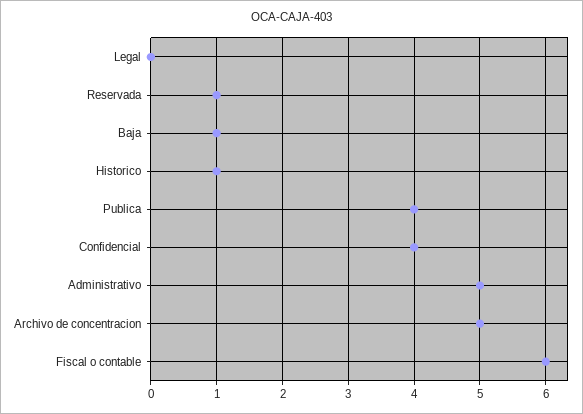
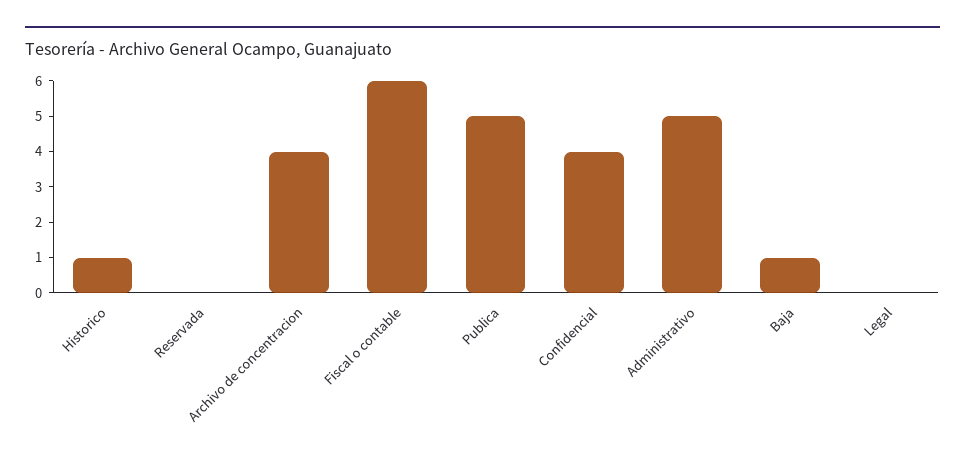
  {
    "Legal": 0,
-   "Reservada": 1,
+   "Reservada": 0,
    "Baja": 1,
    "Historico": 1,
-   "Publica": 4,
+   "Publica": 5,
    "Confidencial": 4,
    "Administrativo": 5,
-   "Archivo de concentracion": 5,
+   "Archivo de concentracion": 4,
    "Fiscal o contable": 6
  }

